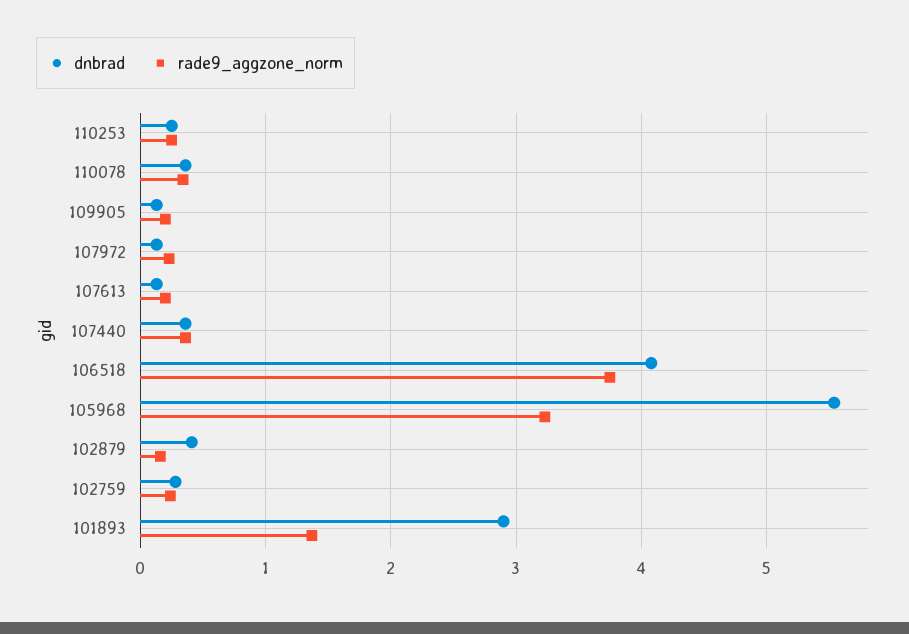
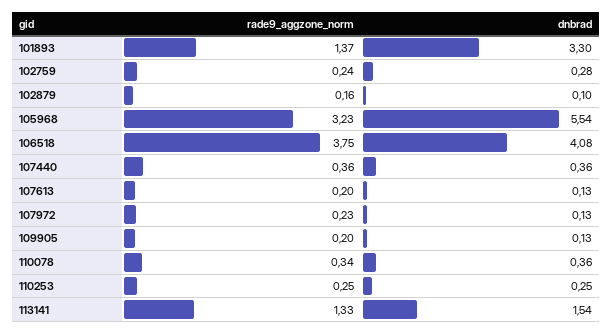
  {
    "dnbrad": {
      "110253": 0.25,
      "110078": 0.36,
      "109905": 0.13,
      "107972": 0.13,
      "107613": 0.13,
      "107440": 0.36,
      "106518": 4.08,
      "105968": 5.54,
-     "102879": 0.4,
+     "102879": 0.1,
      "102759": 0.28,
-     "101893": 2.9
+     "101893": 3.3,
+     "113141": 1.54
    },
    "rade9_aggzone_norm": {
      "110253": 0.25,
      "110078": 0.34,
      "109905": 0.2,
      "107972": 0.23,
      "107613": 0.2,
      "107440": 0.36,
      "106518": 3.75,
      "105968": 3.23,
      "102879": 0.16,
      "102759": 0.24,
-     "101893": 1.37
+     "101893": 1.37,
+     "113141": 1.33
    }
  }

